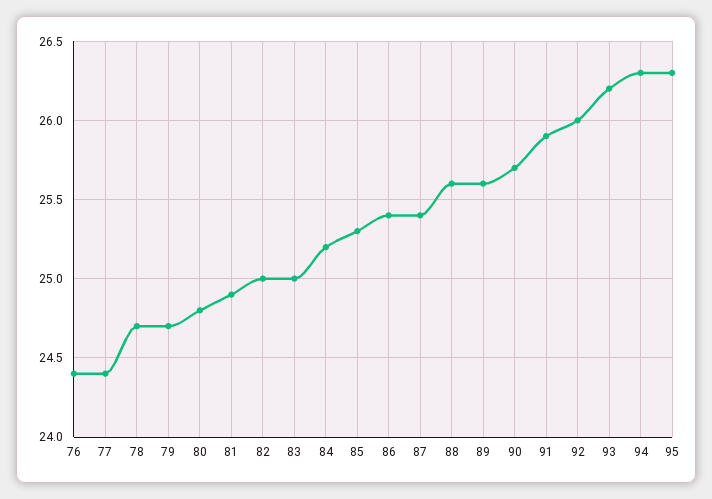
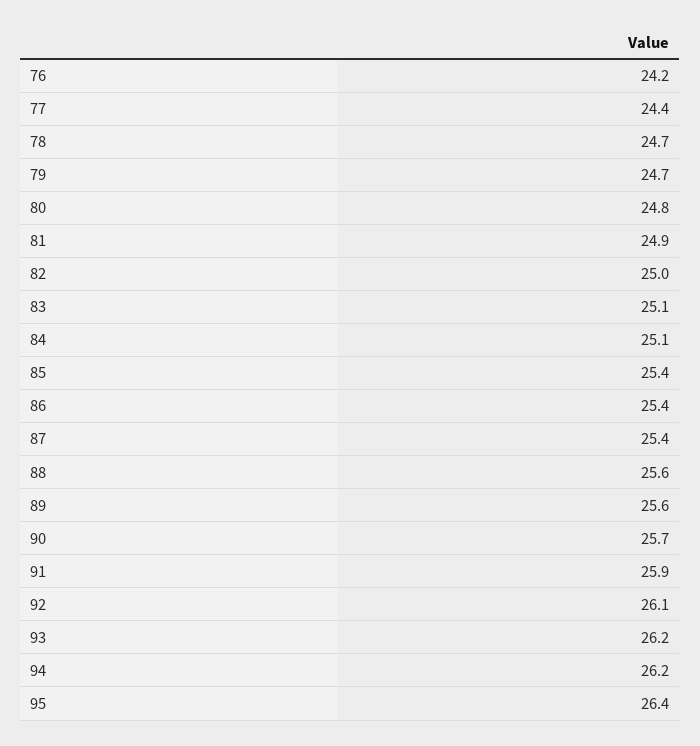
  {
-   "76": 24.4,
+   "76": 24.2,
    "77": 24.4,
    "78": 24.7,
    "79": 24.7,
    "80": 24.8,
    "81": 24.9,
    "82": 25,
-   "83": 25,
+   "83": 25.1,
-   "84": 25.2,
+   "84": 25.1,
-   "85": 25.3,
+   "85": 25.4,
    "86": 25.4,
    "87": 25.4,
    "88": 25.6,
    "89": 25.6,
    "90": 25.7,
    "91": 25.9,
-   "92": 26,
+   "92": 26.1,
    "93": 26.2,
-   "94": 26.3,
+   "94": 26.2,
-   "95": 26.3
+   "95": 26.4
  }

